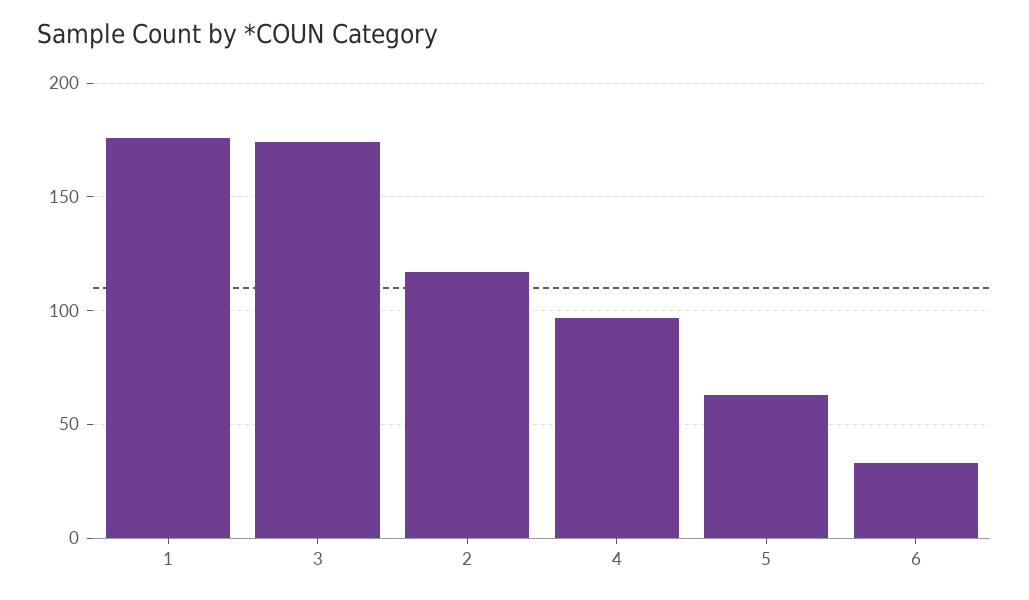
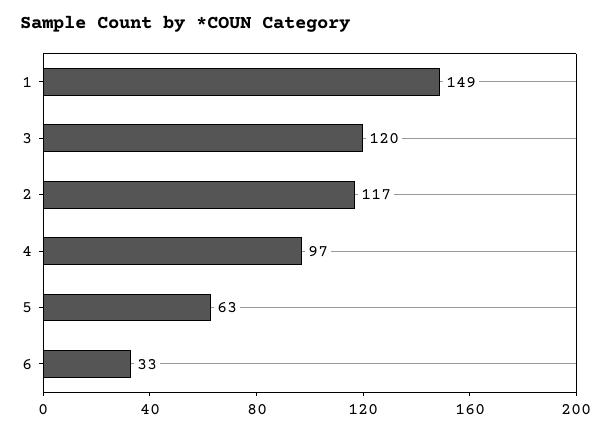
  {
-   "1": 175,
+   "1": 149,
-   "3": 175,
+   "3": 120,
    "2": 117,
    "4": 97,
    "5": 63,
    "6": 33
  }

